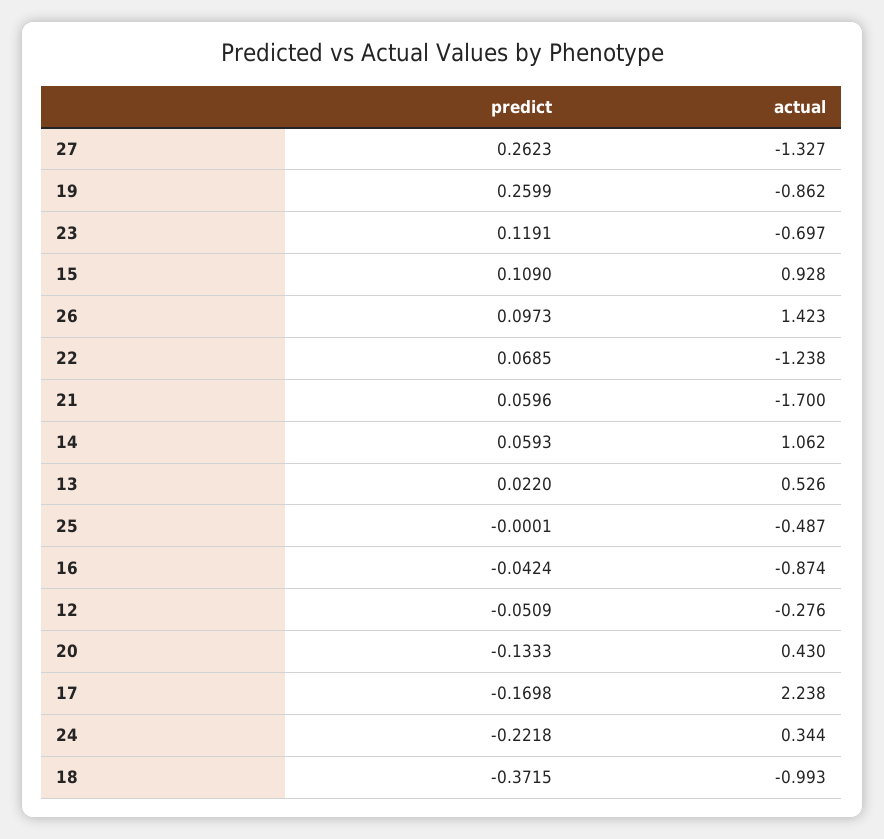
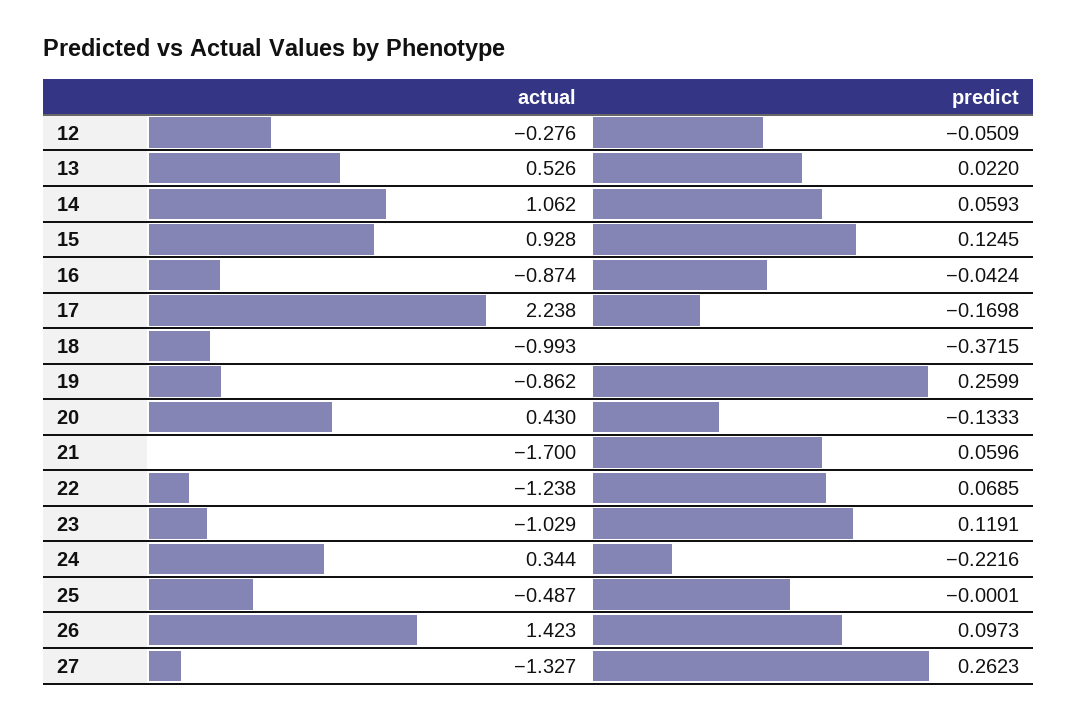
  {
    "predict": {
      "27": 0.2623,
      "19": 0.2599,
      "23": 0.1191,
-     "15": 0.109,
+     "15": 0.1245,
      "26": 0.0973,
      "22": 0.0685,
      "21": 0.0596,
      "14": 0.0593,
      "13": 0.022,
      "25": -0.0001,
      "16": -0.0424,
      "12": -0.0509,
      "20": -0.1333,
      "17": -0.1698,
-     "24": -0.2218,
+     "24": -0.2216,
      "18": -0.3715
    },
    "actual": {
      "27": -1.327,
      "19": -0.862,
-     "23": -0.697,
+     "23": -1.029,
      "15": 0.928,
      "26": 1.423,
      "22": -1.238,
      "21": -1.7,
      "14": 1.062,
      "13": 0.526,
      "25": -0.487,
      "16": -0.874,
      "12": -0.276,
      "20": 0.43,
      "17": 2.238,
      "24": 0.344,
      "18": -0.993
    }
  }

